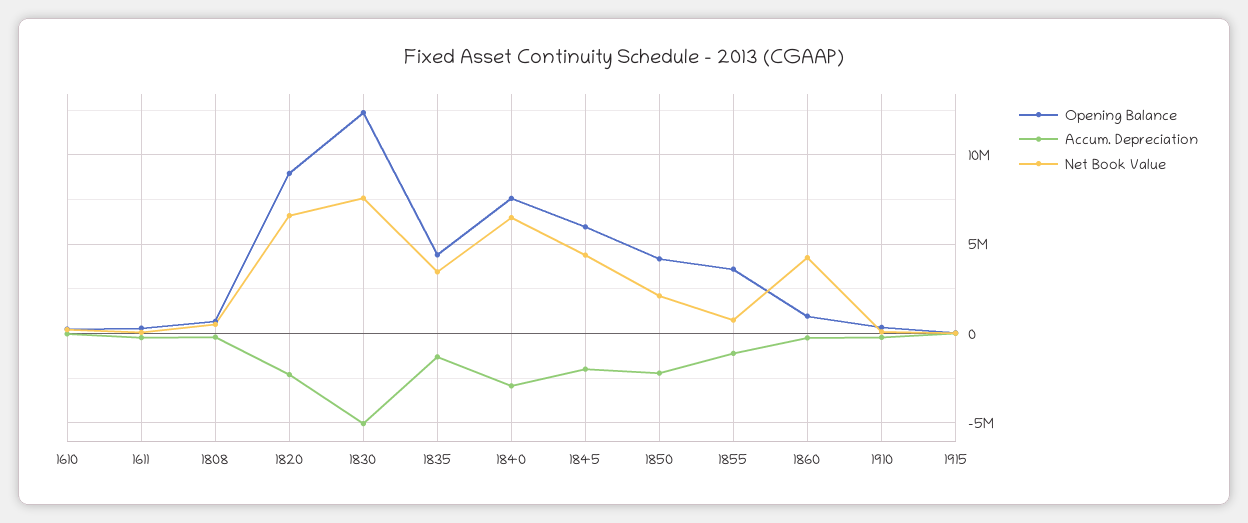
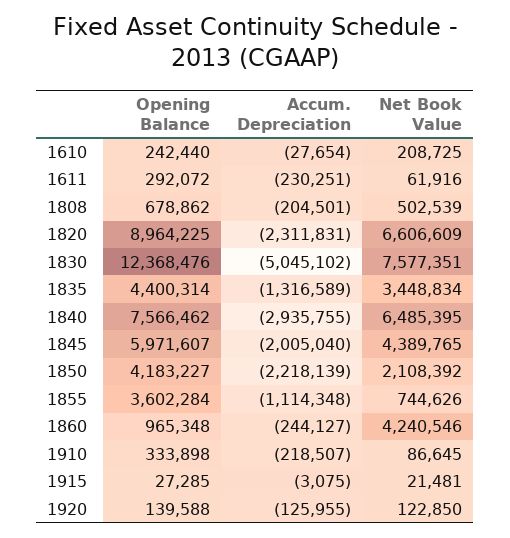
  {
    "Opening Balance": {
      "1610": 242440,
      "1611": 292072,
      "1808": 678862,
      "1820": 8964225,
      "1830": 12368476,
      "1835": 4400314,
      "1840": 7566462,
      "1845": 5971607,
      "1850": 4183227,
      "1855": 3602284,
      "1860": 965348,
      "1910": 333898,
-     "1915": 27285
+     "1915": 27285,
+     "1920": 139588
    },
    "Accum. Depreciation": {
      "1610": -27654,
      "1611": -230251,
      "1808": -204501,
      "1820": -2311831,
      "1830": -5045102,
      "1835": -1316589,
      "1840": -2935755,
      "1845": -2005040,
      "1850": -2218139,
      "1855": -1114348,
      "1860": -244127,
      "1910": -218507,
-     "1915": -3075
+     "1915": -3075,
+     "1920": -125955
    },
    "Net Book Value": {
      "1610": 208725,
      "1611": 61916,
      "1808": 502539,
      "1820": 6606609,
      "1830": 7577351,
      "1835": 3448834,
      "1840": 6485395,
      "1845": 4389765,
      "1850": 2108392,
      "1855": 744626,
      "1860": 4240546,
      "1910": 86645,
-     "1915": 21481
+     "1915": 21481,
+     "1920": 122850
    }
  }

